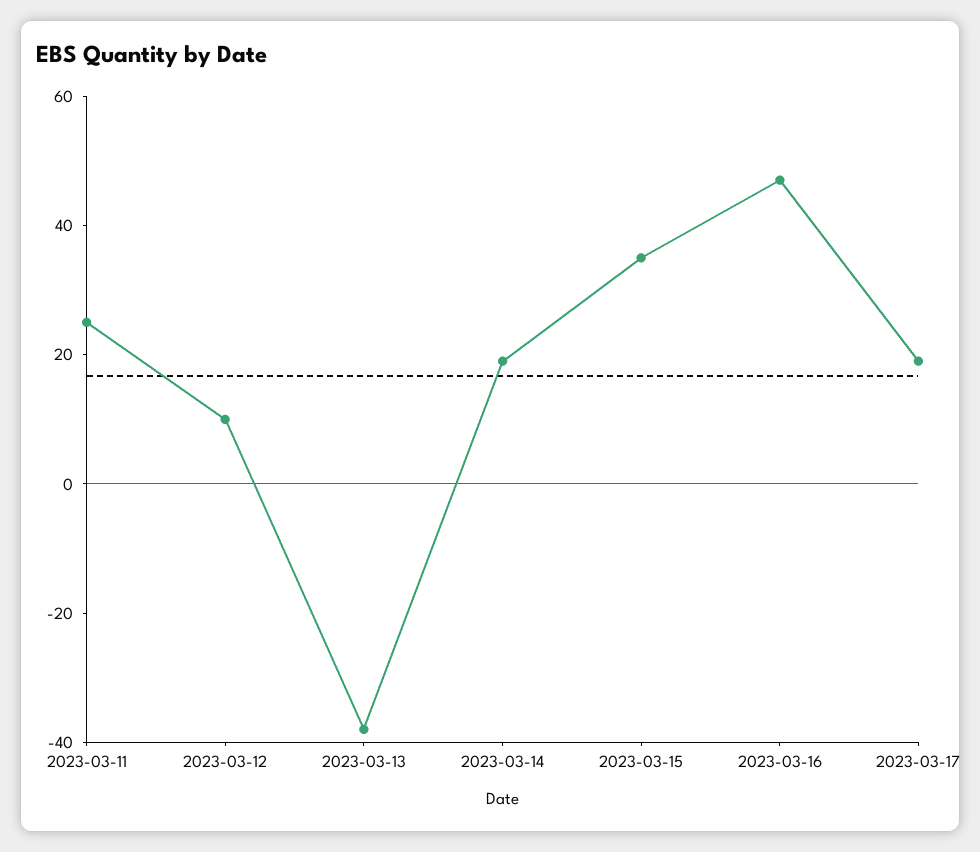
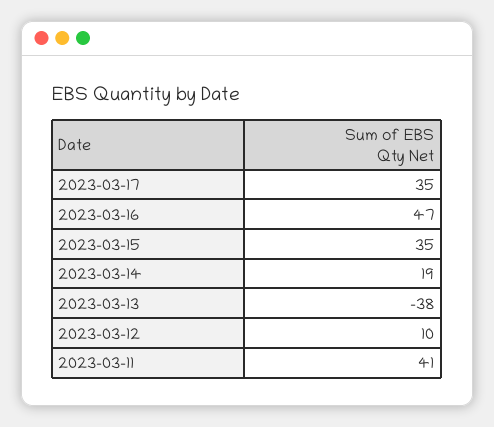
  {
-   "2023-03-11": 25,
+   "2023-03-11": 41,
    "2023-03-12": 10,
    "2023-03-13": -38,
    "2023-03-14": 19,
    "2023-03-15": 35,
    "2023-03-16": 47,
-   "2023-03-17": 20
+   "2023-03-17": 35
  }

